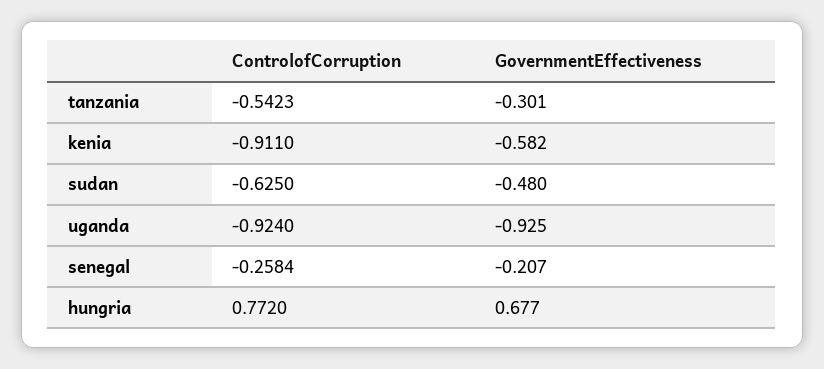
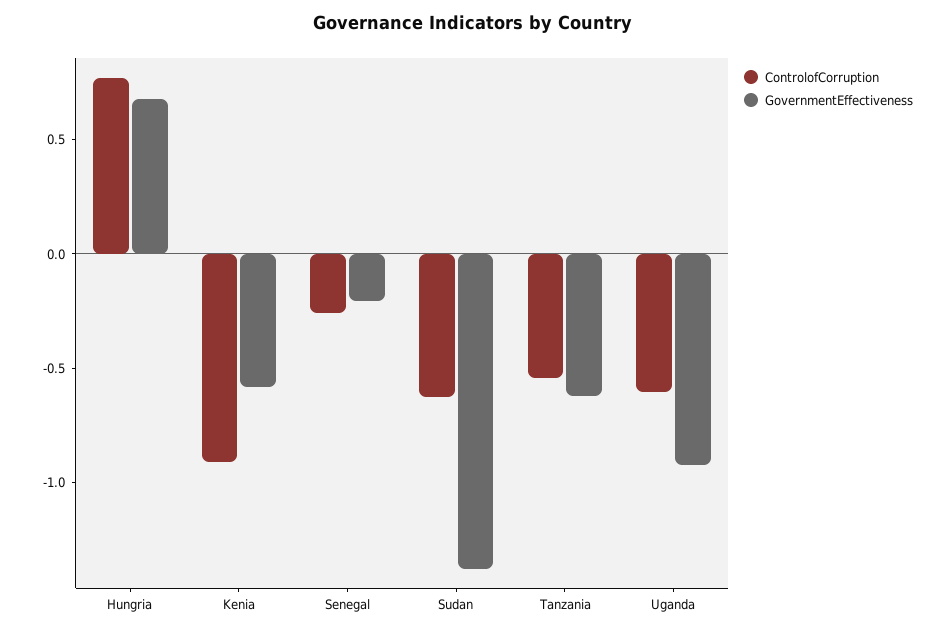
  {
    "ControlofCorruption": {
      "tanzania": -0.5423,
      "kenia": -0.911,
      "sudan": -0.625,
-     "uganda": -0.924,
+     "uganda": -0.6,
      "senegal": -0.2584,
      "hungria": 0.772
    },
    "GovernmentEffectiveness": {
-     "tanzania": -0.301,
+     "tanzania": -0.6,
      "kenia": -0.582,
-     "sudan": -0.48,
+     "sudan": -1.4,
      "uganda": -0.925,
      "senegal": -0.207,
      "hungria": 0.677
    }
  }

